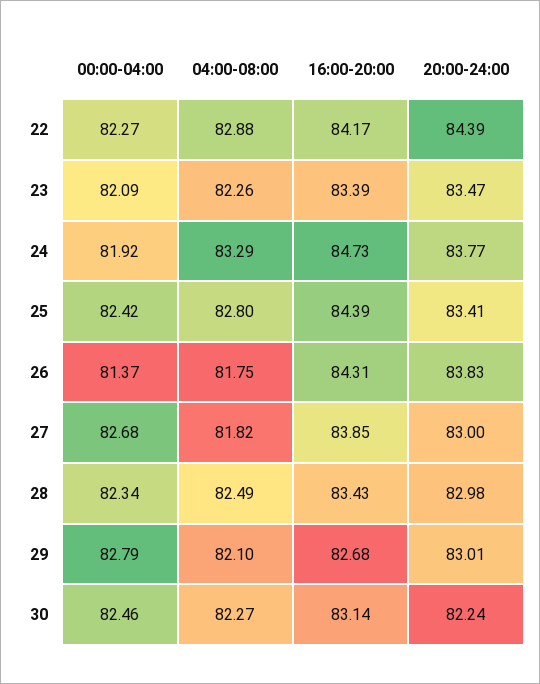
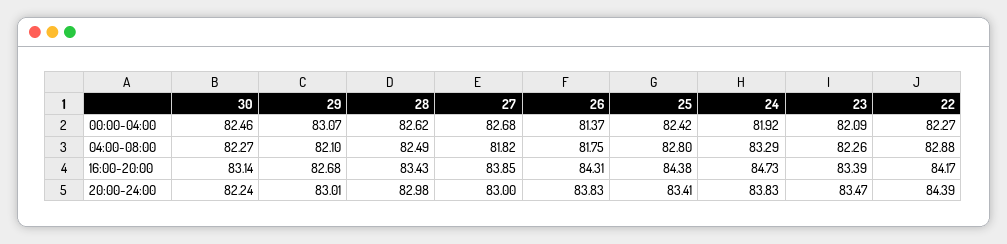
  {
    "00:00-04:00": {
      "22": 82.27,
      "23": 82.09,
      "24": 81.92,
      "25": 82.42,
      "26": 81.37,
      "27": 82.68,
-     "28": 82.34,
+     "28": 82.62,
-     "29": 82.79,
+     "29": 83.07,
      "30": 82.46
    },
    "04:00-08:00": {
      "22": 82.88,
      "23": 82.26,
      "24": 83.29,
      "25": 82.8,
      "26": 81.75,
      "27": 81.82,
      "28": 82.49,
      "29": 82.1,
      "30": 82.27
    },
    "16:00-20:00": {
      "22": 84.17,
      "23": 83.39,
      "24": 84.73,
-     "25": 84.39,
+     "25": 84.38,
      "26": 84.31,
      "27": 83.85,
      "28": 83.43,
      "29": 82.68,
      "30": 83.14
    },
    "20:00-24:00": {
      "22": 84.39,
      "23": 83.47,
-     "24": 83.77,
+     "24": 83.83,
      "25": 83.41,
      "26": 83.83,
      "27": 83,
      "28": 82.98,
      "29": 83.01,
      "30": 82.24
    }
  }

